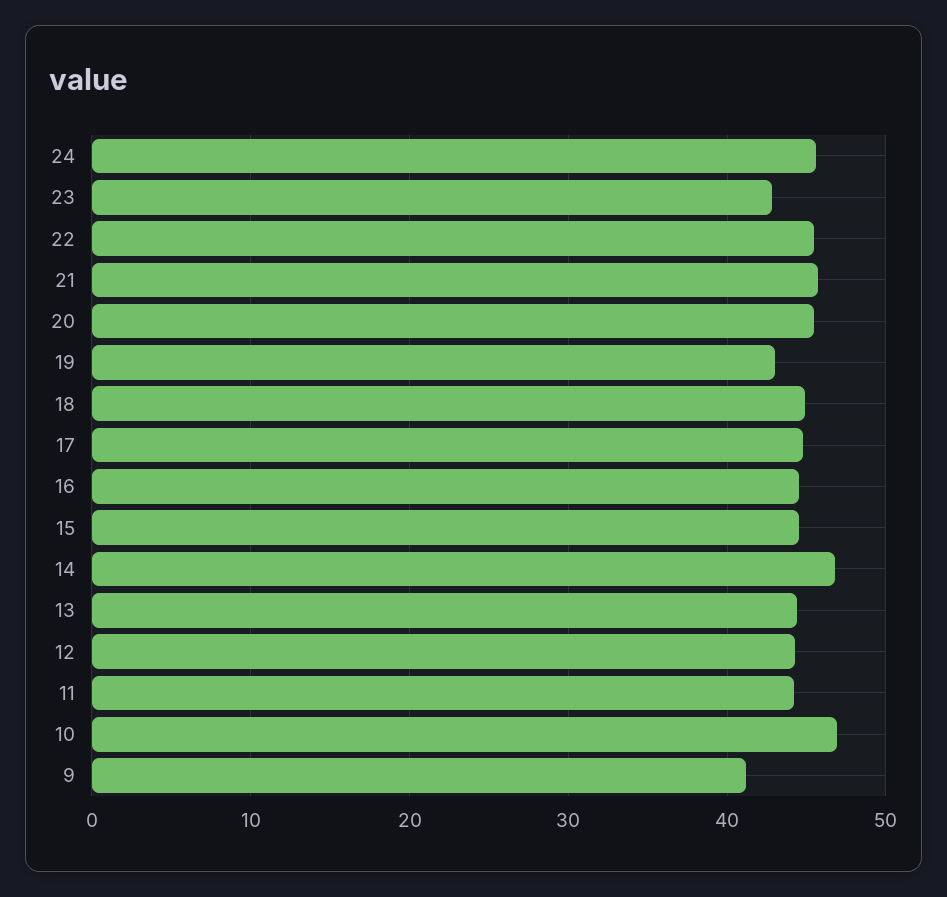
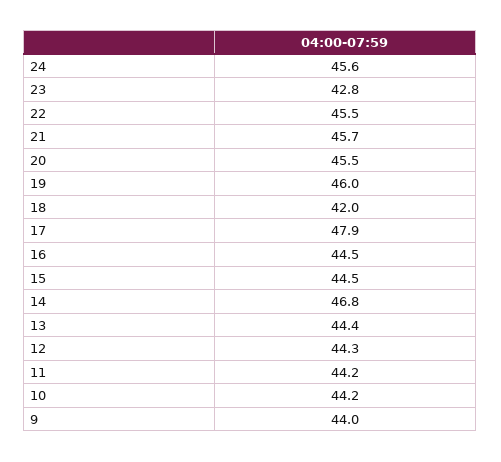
  {
    "24": 45.6,
    "23": 42.8,
    "22": 45.5,
    "21": 45.7,
    "20": 45.5,
-   "19": 43,
+   "19": 46,
-   "18": 45,
+   "18": 42,
-   "17": 45,
+   "17": 47.9,
    "16": 44.5,
    "15": 44.5,
    "14": 46.8,
    "13": 44.4,
    "12": 44.3,
    "11": 44.2,
-   "10": 47,
+   "10": 44.2,
-   "9": 41
+   "9": 44
  }

